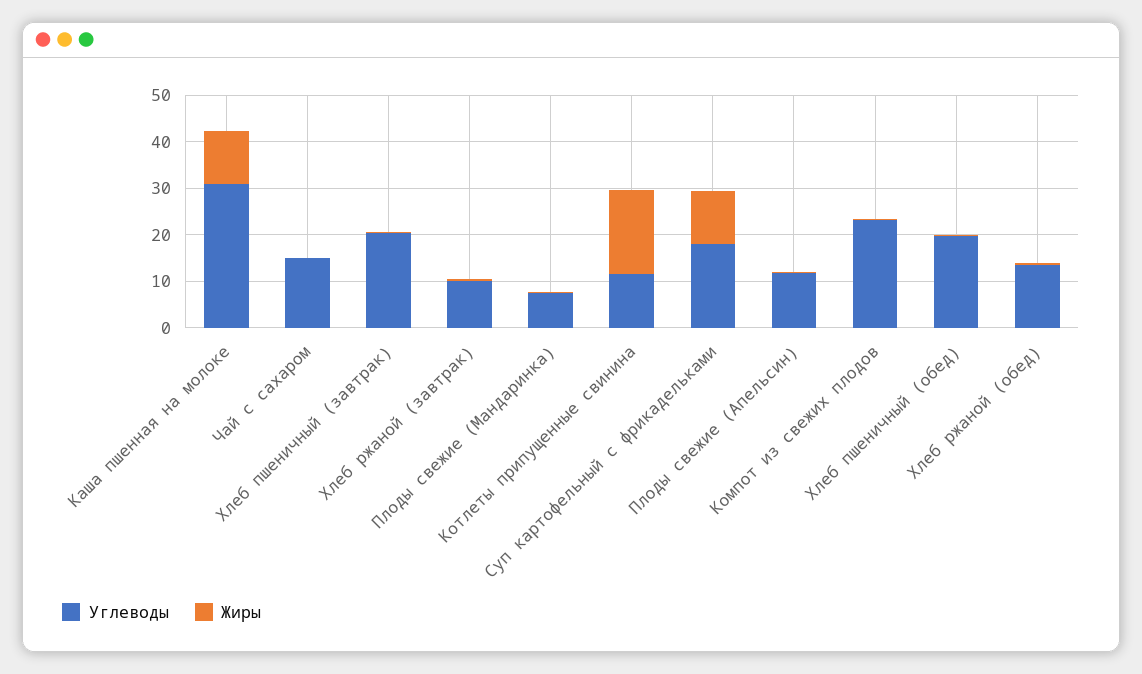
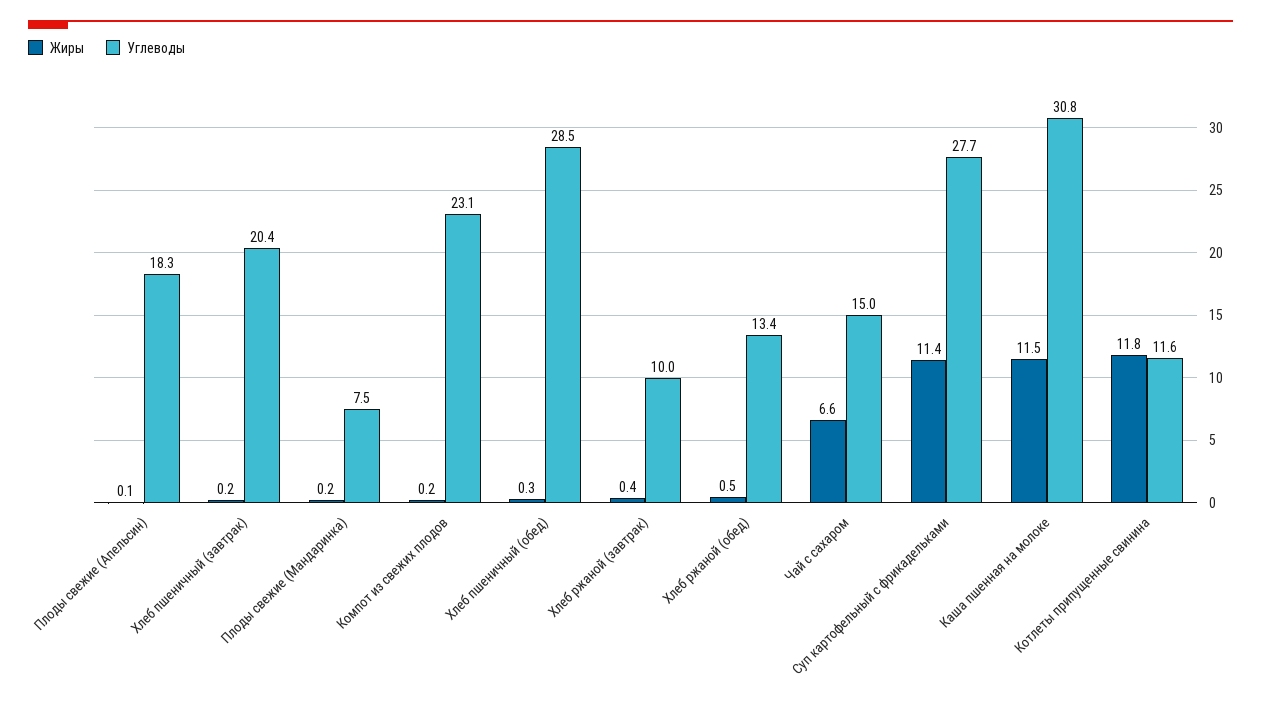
  {
    "Углеводы": {
      "Каша пшенная на молоке": 30.8,
      "Чай с сахаром": 15,
      "Хлеб пшеничный (завтрак)": 20.4,
      "Хлеб ржаной (завтрак)": 10,
      "Плоды свежие (Мандаринка)": 7.5,
      "Котлеты припущенные свинина": 11.6,
-     "Суп картофельный с фрикадельками": 18,
+     "Суп картофельный с фрикадельками": 27.7,
-     "Плоды свежие (Апельсин)": 12,
+     "Плоды свежие (Апельсин)": 18.3,
      "Компот из свежих плодов": 23.1,
-     "Хлеб пшеничный (обед)": 20,
+     "Хлеб пшеничный (обед)": 28.5,
      "Хлеб ржаной (обед)": 13.4
    },
    "Жиры": {
      "Каша пшенная на молоке": 11.5,
-     "Чай с сахаром": 0,
+     "Чай с сахаром": 6.6,
      "Хлеб пшеничный (завтрак)": 0.2,
      "Хлеб ржаной (завтрак)": 0.4,
      "Плоды свежие (Мандаринка)": 0.2,
-     "Котлеты припущенные свинина": 18,
+     "Котлеты припущенные свинина": 11.8,
      "Суп картофельный с фрикадельками": 11.4,
      "Плоды свежие (Апельсин)": 0.1,
      "Компот из свежих плодов": 0.2,
      "Хлеб пшеничный (обед)": 0.3,
      "Хлеб ржаной (обед)": 0.5
    }
  }

